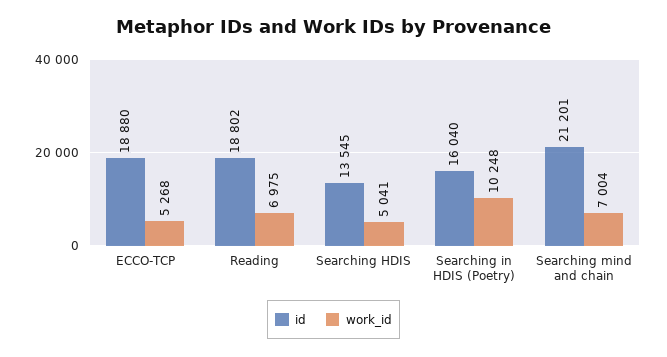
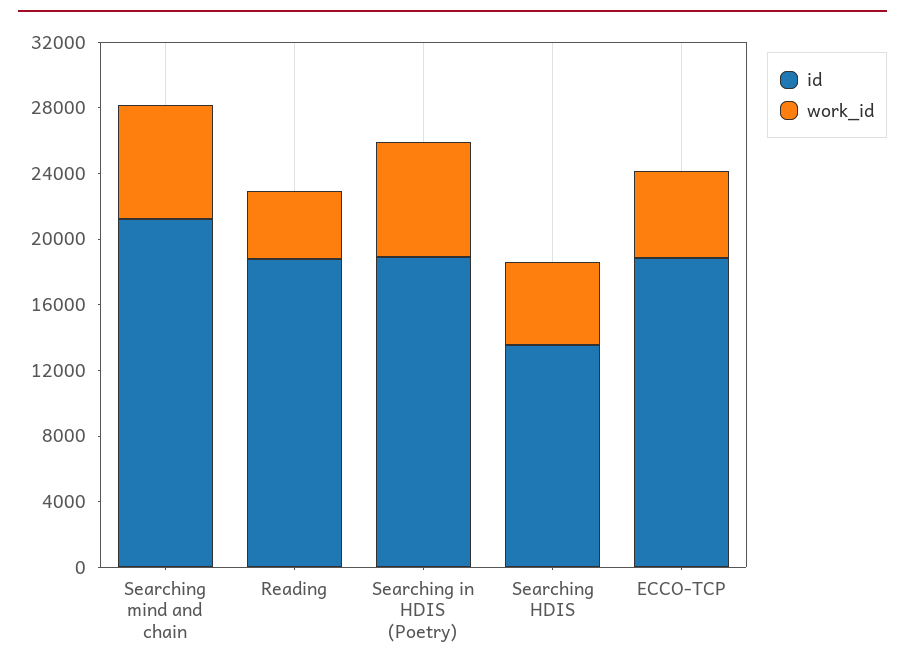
  {
    "id": {
      "ECCO-TCP": 18880,
      "Reading": 18802,
      "Searching HDIS": 13545,
-     "Searching in HDIS (Poetry)": 16040,
+     "Searching in HDIS (Poetry)": 19000,
      "Searching mind and chain": 21201
    },
    "work_id": {
      "ECCO-TCP": 5268,
-     "Reading": 6975,
+     "Reading": 4000,
      "Searching HDIS": 5041,
-     "Searching in HDIS (Poetry)": 10248,
+     "Searching in HDIS (Poetry)": 7000,
      "Searching mind and chain": 7004
    }
  }

